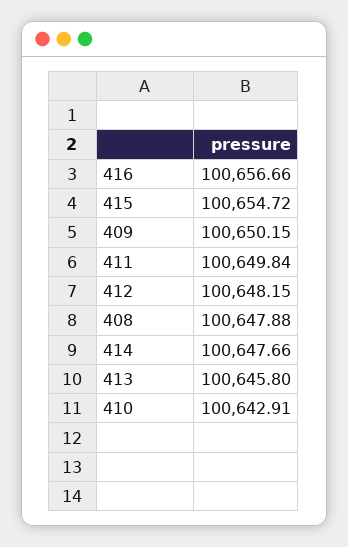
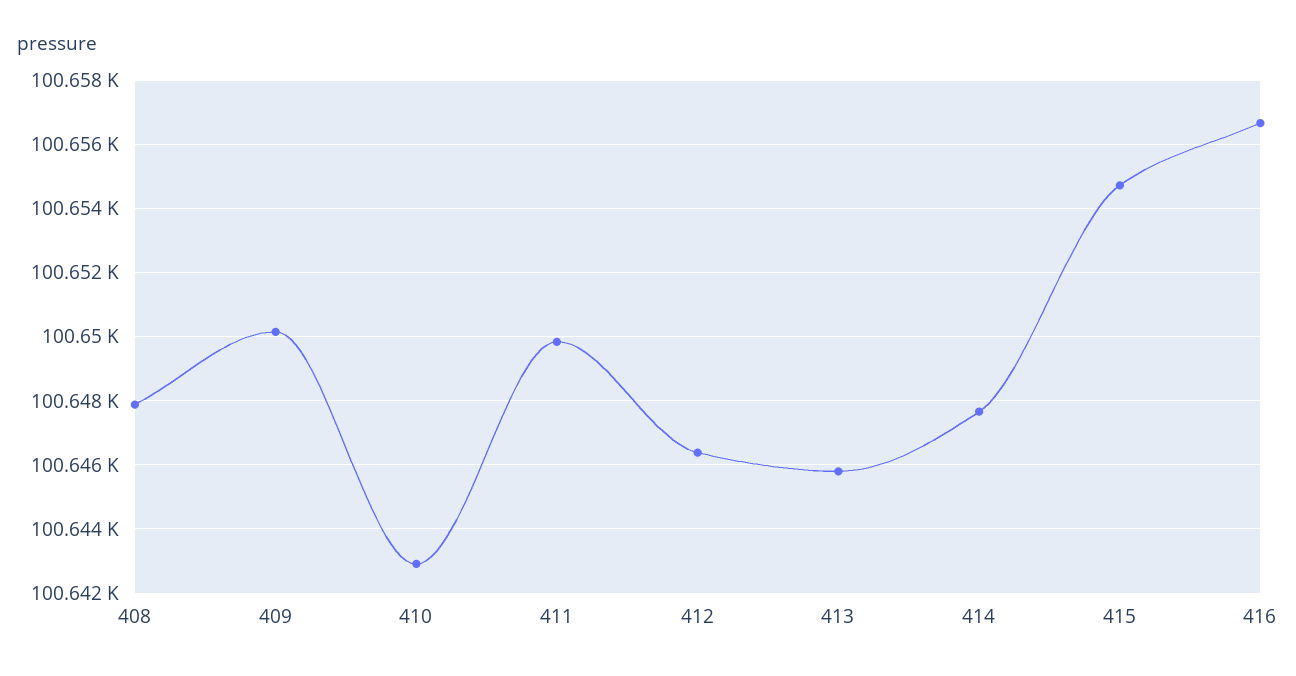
  {
    "416": 100656.66,
    "415": 100654.72,
    "409": 100650.15,
    "411": 100649.84,
-   "412": 100648.15,
+   "412": 100646.4,
    "408": 100647.88,
    "414": 100647.66,
    "413": 100645.8,
    "410": 100642.91
  }

